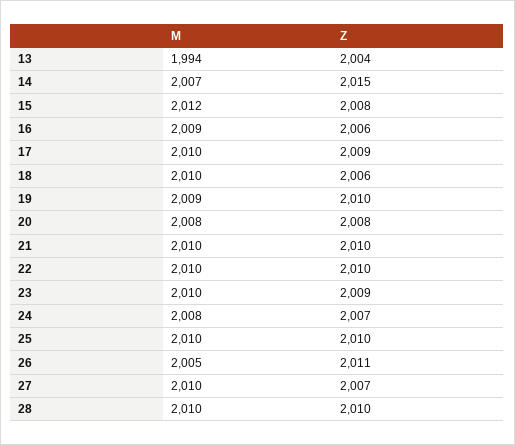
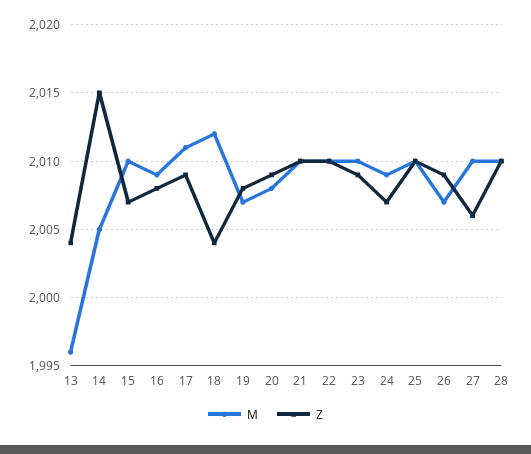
  {
    "M": {
-     "13": 1994,
+     "13": 1996,
-     "14": 2007,
+     "14": 2005,
-     "15": 2012,
+     "15": 2010,
      "16": 2009,
-     "17": 2010,
+     "17": 2011,
-     "18": 2010,
+     "18": 2012,
-     "19": 2009,
+     "19": 2007,
      "20": 2008,
      "21": 2010,
      "22": 2010,
      "23": 2010,
-     "24": 2008,
+     "24": 2009,
      "25": 2010,
-     "26": 2005,
+     "26": 2007,
      "27": 2010,
      "28": 2010
    },
    "Z": {
      "13": 2004,
      "14": 2015,
-     "15": 2008,
+     "15": 2007,
-     "16": 2006,
+     "16": 2008,
      "17": 2009,
-     "18": 2006,
+     "18": 2004,
-     "19": 2010,
+     "19": 2008,
-     "20": 2008,
+     "20": 2009,
      "21": 2010,
      "22": 2010,
      "23": 2009,
      "24": 2007,
      "25": 2010,
-     "26": 2011,
+     "26": 2009,
-     "27": 2007,
+     "27": 2006,
      "28": 2010
    }
  }

